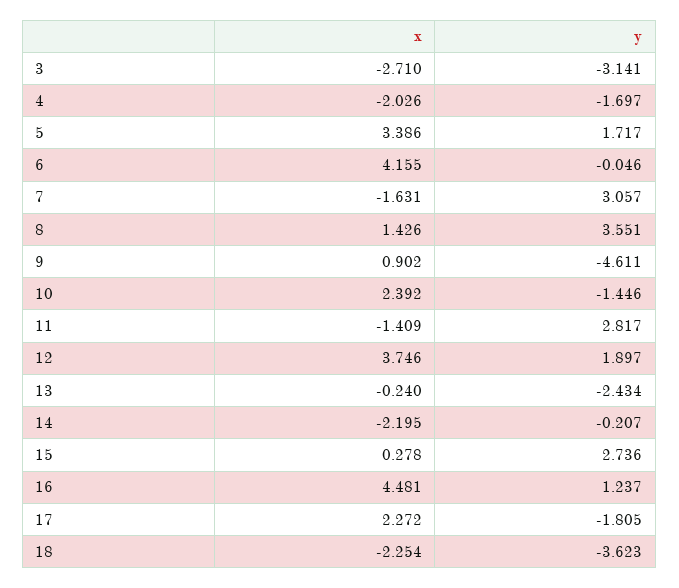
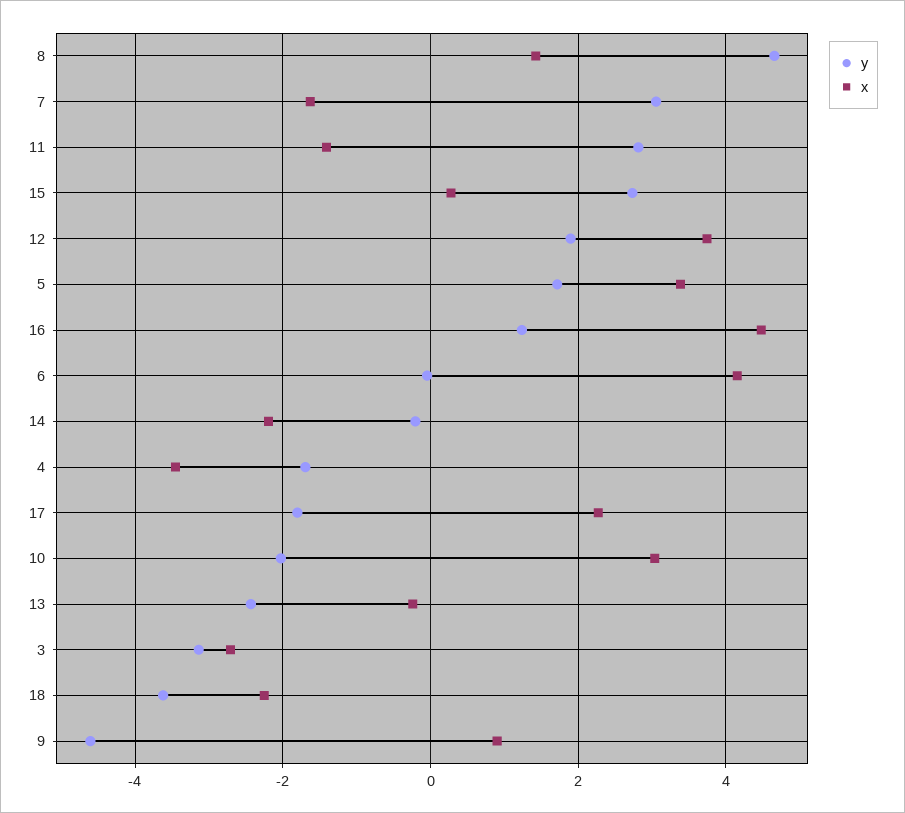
  {
    "x": {
      "3": -2.71,
-     "4": -2.026,
+     "4": -3.4,
      "5": 3.386,
      "6": 4.155,
      "7": -1.631,
      "8": 1.426,
      "9": 0.902,
-     "10": 2.392,
+     "10": 3,
      "11": -1.409,
      "12": 3.746,
      "13": -0.24,
      "14": -2.195,
      "15": 0.278,
      "16": 4.481,
      "17": 2.272,
      "18": -2.254
    },
    "y": {
      "3": -3.141,
      "4": -1.697,
      "5": 1.717,
      "6": -0.046,
      "7": 3.057,
-     "8": 3.551,
+     "8": 4.6,
      "9": -4.611,
-     "10": -1.446,
+     "10": -2,
      "11": 2.817,
      "12": 1.897,
      "13": -2.434,
      "14": -0.207,
      "15": 2.736,
      "16": 1.237,
      "17": -1.805,
      "18": -3.623
    }
  }

